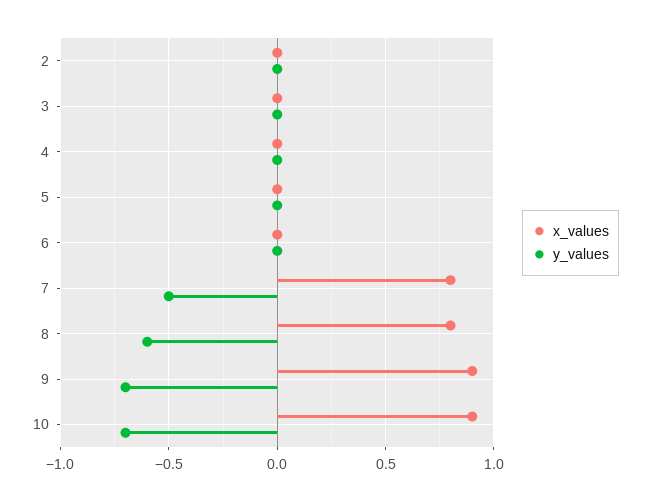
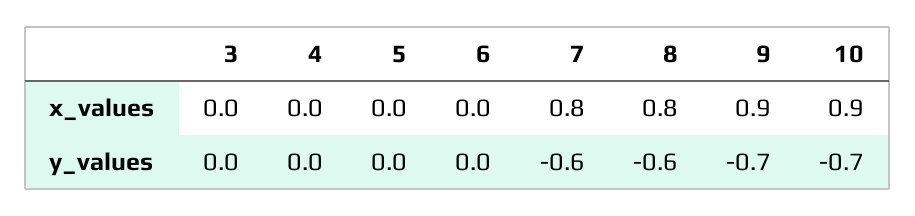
  {
    "x_values": {
-     "2": 0,
      "3": 0,
      "4": 0,
      "5": 0,
      "6": 0,
      "7": 0.8,
      "8": 0.8,
      "9": 0.9,
      "10": 0.9
    },
    "y_values": {
-     "2": 0,
      "3": 0,
      "4": 0,
      "5": 0,
      "6": 0,
-     "7": -0.5,
+     "7": -0.6,
      "8": -0.6,
      "9": -0.7,
      "10": -0.7
    }
  }

